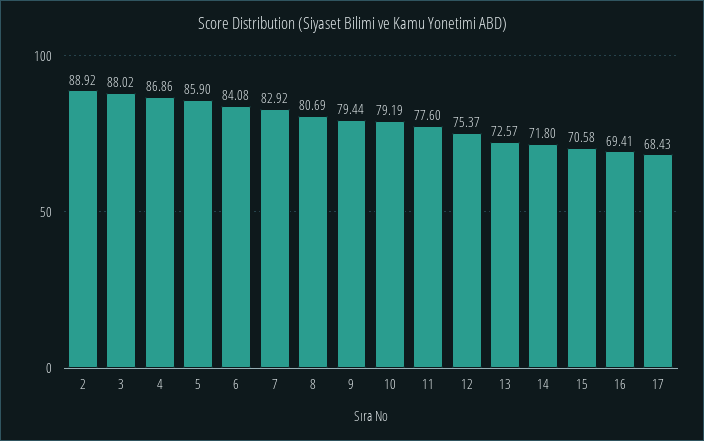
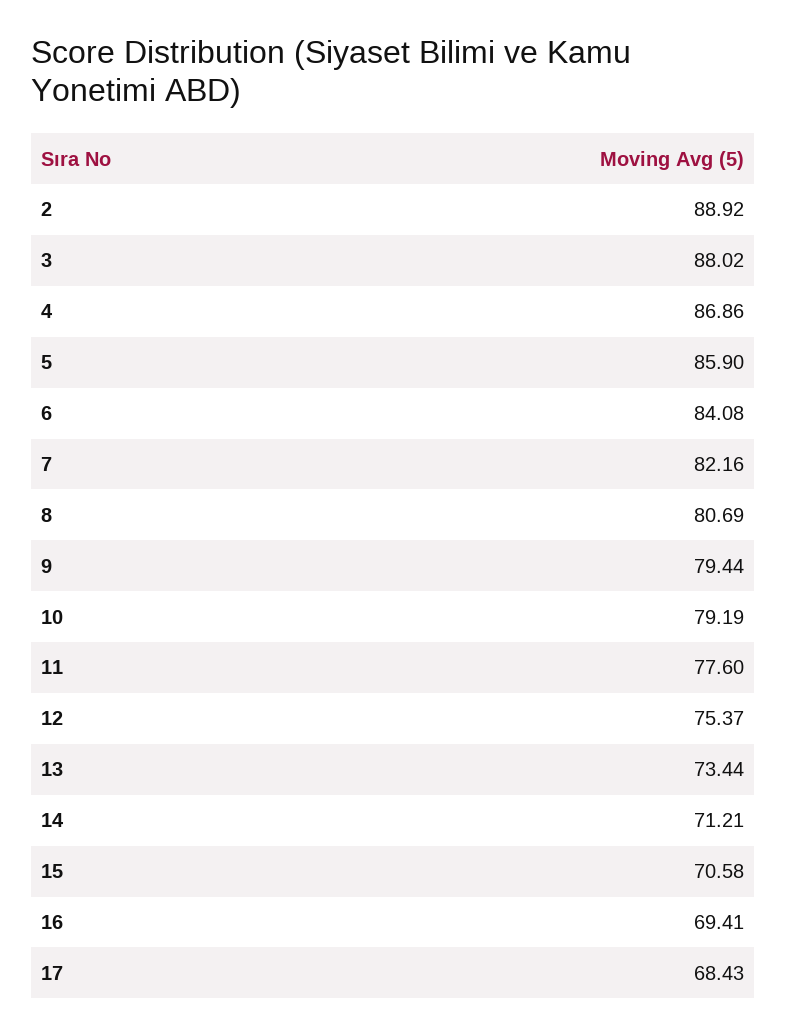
  {
    "2": 88.92,
    "3": 88.02,
    "4": 86.86,
    "5": 85.9,
    "6": 84.08,
-   "7": 82.92,
+   "7": 82.16,
    "8": 80.69,
    "9": 79.44,
    "10": 79.19,
    "11": 77.6,
    "12": 75.37,
-   "13": 72.57,
+   "13": 73.44,
-   "14": 71.8,
+   "14": 71.21,
    "15": 70.58,
    "16": 69.41,
    "17": 68.43
  }

